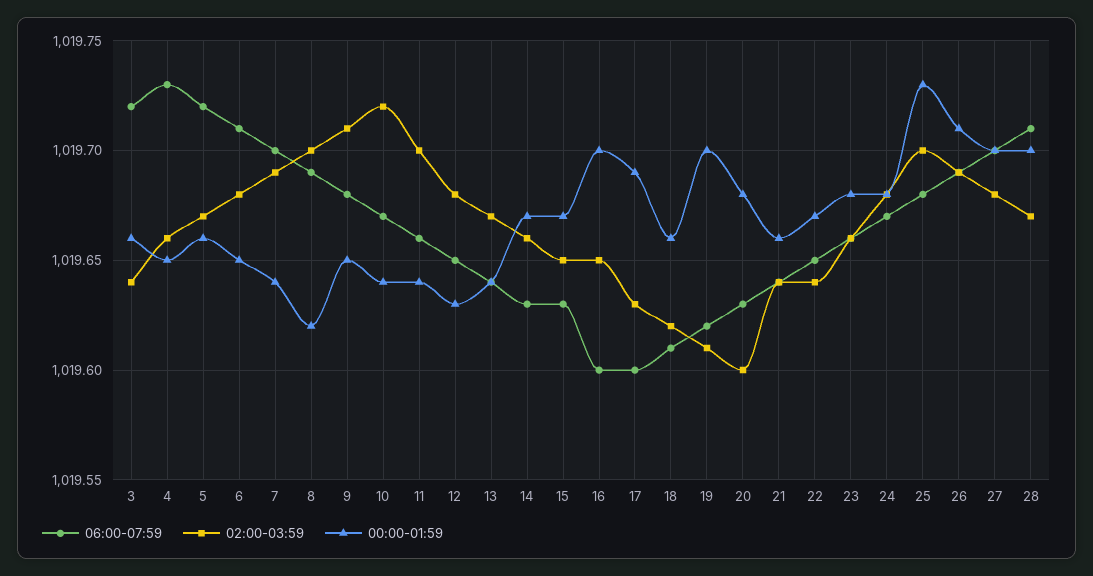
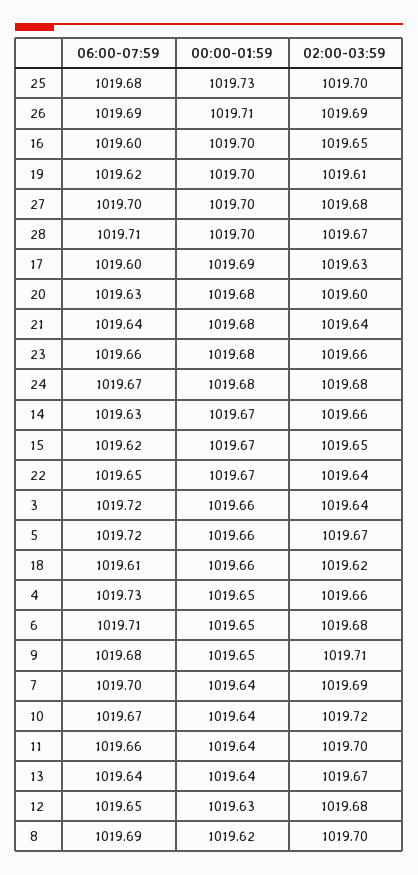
  {
    "06:00-07:59": {
      "3": 1019.72,
      "4": 1019.73,
      "5": 1019.72,
      "6": 1019.71,
      "7": 1019.7,
      "8": 1019.69,
      "9": 1019.68,
      "10": 1019.67,
      "11": 1019.66,
      "12": 1019.65,
      "13": 1019.64,
      "14": 1019.63,
-     "15": 1019.63,
+     "15": 1019.62,
      "16": 1019.6,
      "17": 1019.6,
      "18": 1019.61,
      "19": 1019.62,
      "20": 1019.63,
      "21": 1019.64,
      "22": 1019.65,
      "23": 1019.66,
      "24": 1019.67,
      "25": 1019.68,
      "26": 1019.69,
      "27": 1019.7,
      "28": 1019.71
    },
    "02:00-03:59": {
      "3": 1019.64,
      "4": 1019.66,
      "5": 1019.67,
      "6": 1019.68,
      "7": 1019.69,
      "8": 1019.7,
      "9": 1019.71,
      "10": 1019.72,
      "11": 1019.7,
      "12": 1019.68,
      "13": 1019.67,
      "14": 1019.66,
      "15": 1019.65,
      "16": 1019.65,
      "17": 1019.63,
      "18": 1019.62,
      "19": 1019.61,
      "20": 1019.6,
      "21": 1019.64,
      "22": 1019.64,
      "23": 1019.66,
      "24": 1019.68,
      "25": 1019.7,
      "26": 1019.69,
      "27": 1019.68,
      "28": 1019.67
    },
    "00:00-01:59": {
      "3": 1019.66,
      "4": 1019.65,
      "5": 1019.66,
      "6": 1019.65,
      "7": 1019.64,
      "8": 1019.62,
      "9": 1019.65,
      "10": 1019.64,
      "11": 1019.64,
      "12": 1019.63,
      "13": 1019.64,
      "14": 1019.67,
      "15": 1019.67,
      "16": 1019.7,
      "17": 1019.69,
      "18": 1019.66,
      "19": 1019.7,
      "20": 1019.68,
-     "21": 1019.66,
+     "21": 1019.68,
      "22": 1019.67,
      "23": 1019.68,
      "24": 1019.68,
      "25": 1019.73,
      "26": 1019.71,
      "27": 1019.7,
      "28": 1019.7
    }
  }

